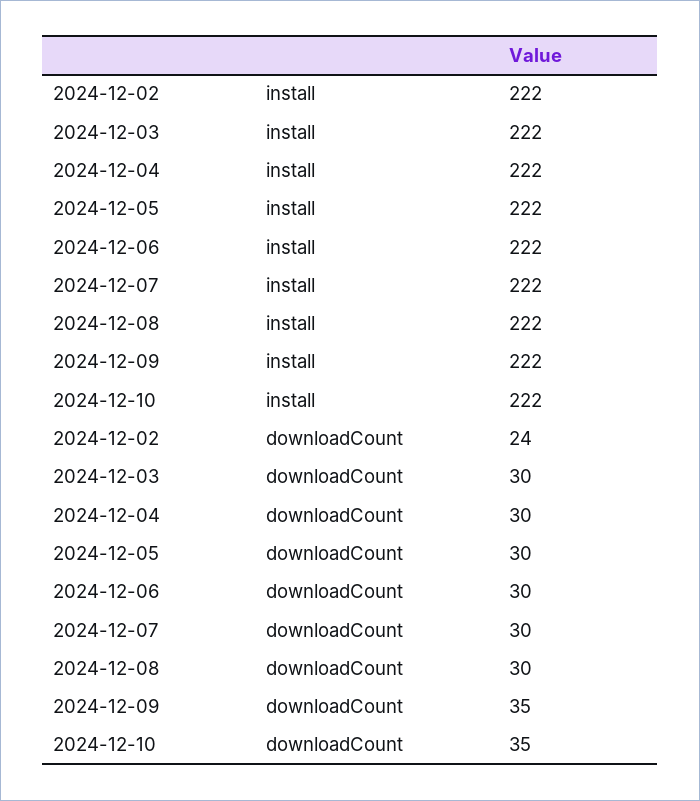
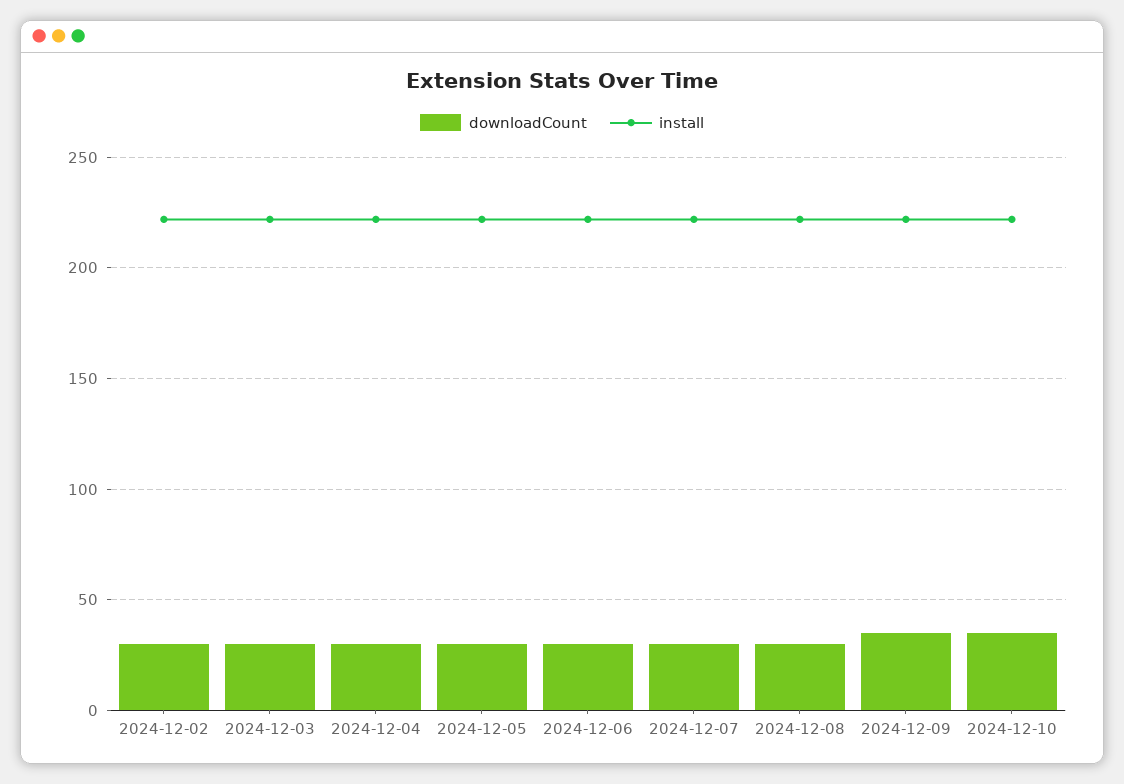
  {
    "install": {
      "2024-12-02": 222,
      "2024-12-03": 222,
      "2024-12-04": 222,
      "2024-12-05": 222,
      "2024-12-06": 222,
      "2024-12-07": 222,
      "2024-12-08": 222,
      "2024-12-09": 222,
      "2024-12-10": 222
    },
    "downloadCount": {
-     "2024-12-02": 24,
+     "2024-12-02": 30,
      "2024-12-03": 30,
      "2024-12-04": 30,
      "2024-12-05": 30,
      "2024-12-06": 30,
      "2024-12-07": 30,
      "2024-12-08": 30,
      "2024-12-09": 35,
      "2024-12-10": 35
    }
  }

